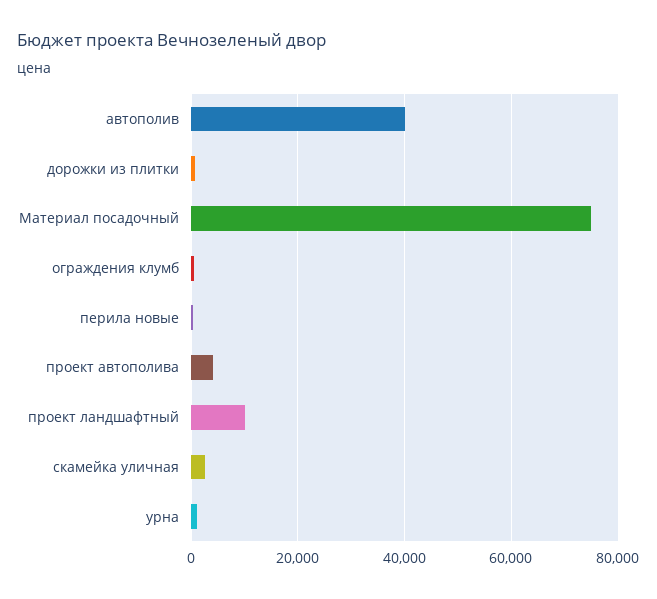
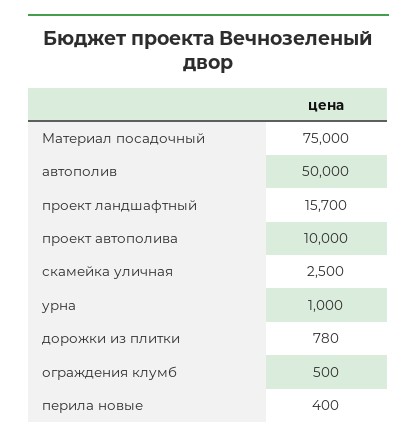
  {
-   "автополив": 40000,
+   "автополив": 50000,
    "дорожки из плитки": 780,
    "Материал посадочный": 75000,
    "ограждения клумб": 500,
    "перила новые": 400,
-   "проект автополива": 4000,
+   "проект автополива": 10000,
-   "проект ландшафтный": 10000,
+   "проект ландшафтный": 15700,
    "скамейка уличная": 2500,
    "урна": 1000
  }

